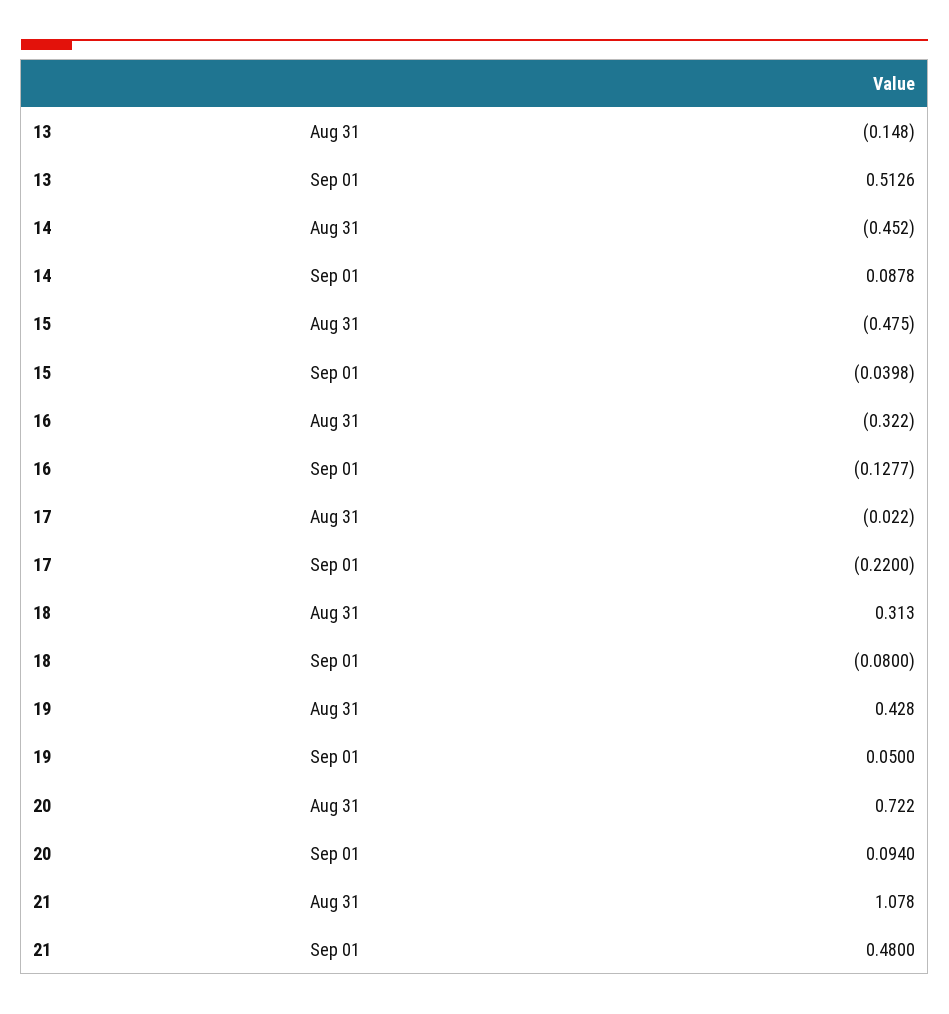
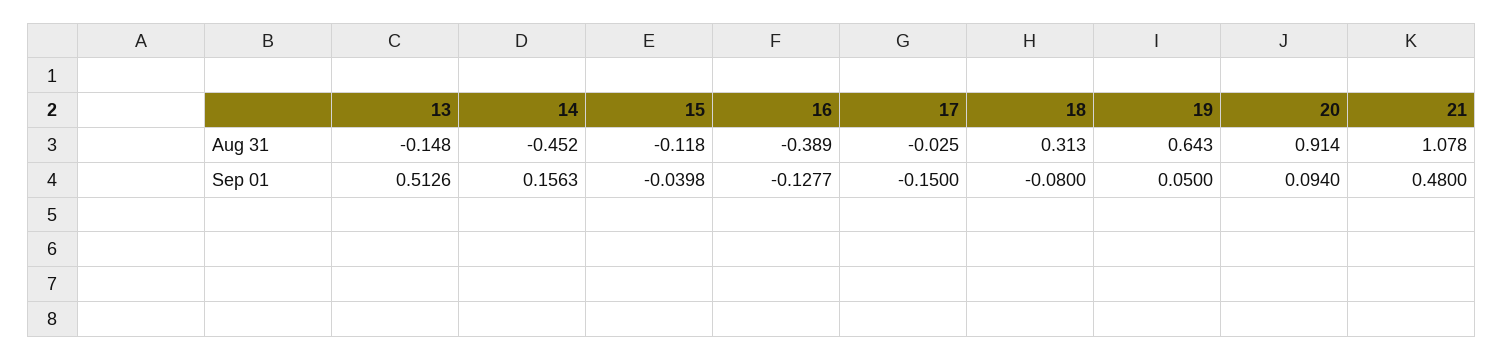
  {
    "13": {
      "Aug 31": -0.148,
      "Sep 01": 0.5126
    },
    "14": {
      "Aug 31": -0.452,
-     "Sep 01": 0.0878
+     "Sep 01": 0.1563
    },
    "15": {
-     "Aug 31": -0.475,
+     "Aug 31": -0.118,
      "Sep 01": -0.0398
    },
    "16": {
-     "Aug 31": -0.322,
+     "Aug 31": -0.389,
      "Sep 01": -0.1277
    },
    "17": {
-     "Aug 31": -0.022,
+     "Aug 31": -0.025,
-     "Sep 01": -0.22
+     "Sep 01": -0.15
    },
    "18": {
      "Aug 31": 0.313,
      "Sep 01": -0.08
    },
    "19": {
-     "Aug 31": 0.428,
+     "Aug 31": 0.643,
      "Sep 01": 0.05
    },
    "20": {
-     "Aug 31": 0.722,
+     "Aug 31": 0.914,
      "Sep 01": 0.094
    },
    "21": {
      "Aug 31": 1.078,
      "Sep 01": 0.48
    }
  }

